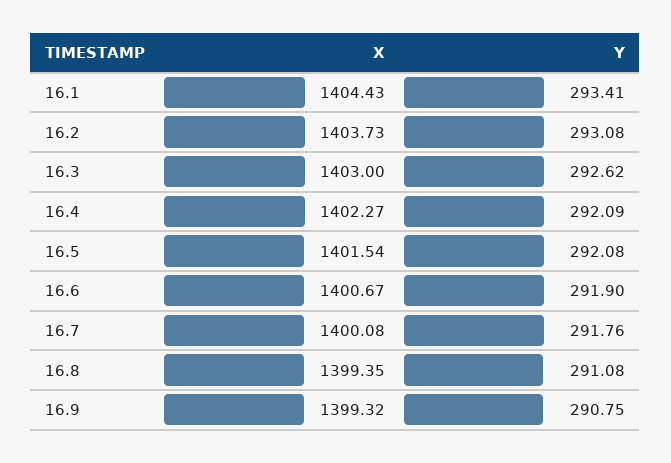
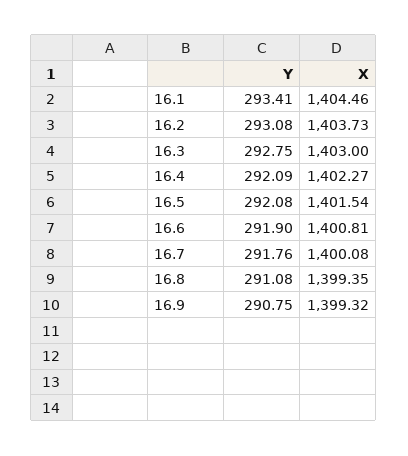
  {
    "X": {
-     "16.1": 1404.43,
+     "16.1": 1404.46,
      "16.2": 1403.73,
      "16.3": 1403,
      "16.4": 1402.27,
      "16.5": 1401.54,
-     "16.6": 1400.67,
+     "16.6": 1400.81,
      "16.7": 1400.08,
      "16.8": 1399.35,
      "16.9": 1399.32
    },
    "Y": {
      "16.1": 293.41,
      "16.2": 293.08,
-     "16.3": 292.62,
+     "16.3": 292.75,
      "16.4": 292.09,
      "16.5": 292.08,
      "16.6": 291.9,
      "16.7": 291.76,
      "16.8": 291.08,
      "16.9": 290.75
    }
  }

